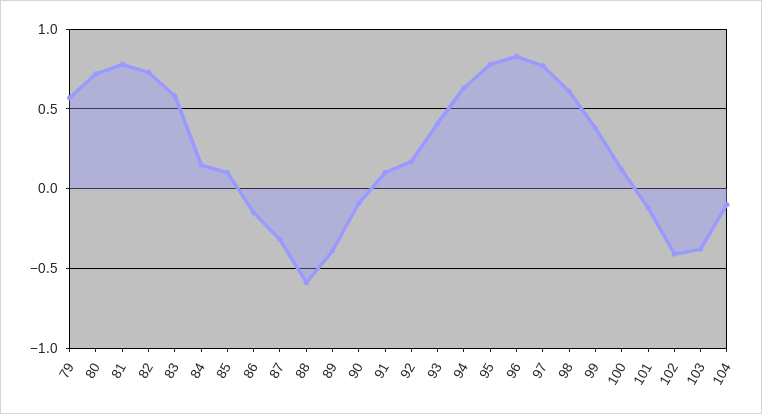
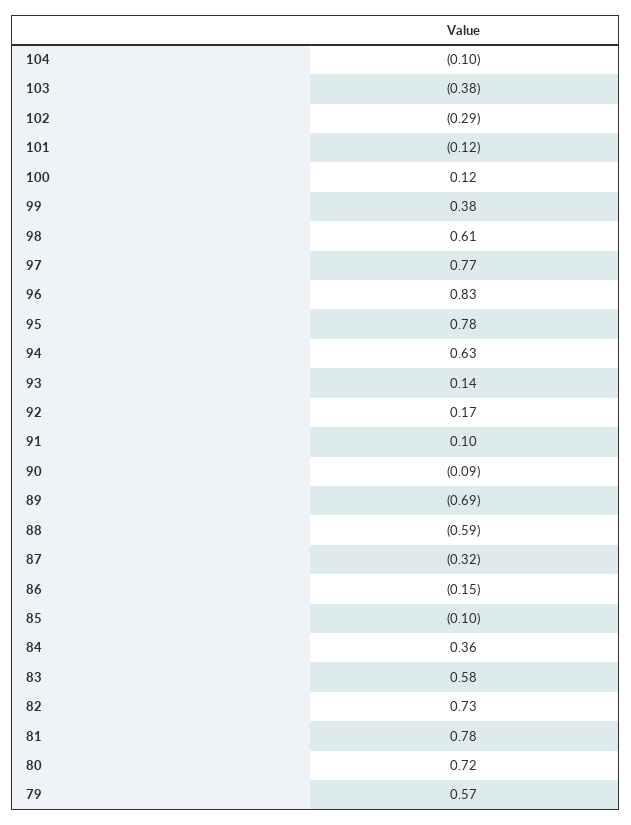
  {
    "79": 0.57,
    "80": 0.72,
    "81": 0.78,
    "82": 0.73,
    "83": 0.58,
-   "84": 0.15,
+   "84": 0.36,
-   "85": 0.1,
+   "85": -0.1,
    "86": -0.15,
    "87": -0.32,
    "88": -0.59,
-   "89": -0.4,
+   "89": -0.69,
    "90": -0.09,
    "91": 0.1,
    "92": 0.17,
-   "93": 0.4,
+   "93": 0.14,
    "94": 0.63,
    "95": 0.78,
    "96": 0.83,
    "97": 0.77,
    "98": 0.61,
    "99": 0.38,
    "100": 0.12,
    "101": -0.12,
-   "102": -0.4,
+   "102": -0.29,
    "103": -0.38,
    "104": -0.1
  }

